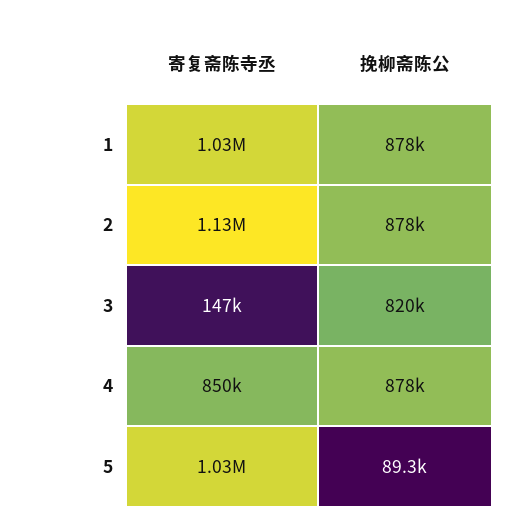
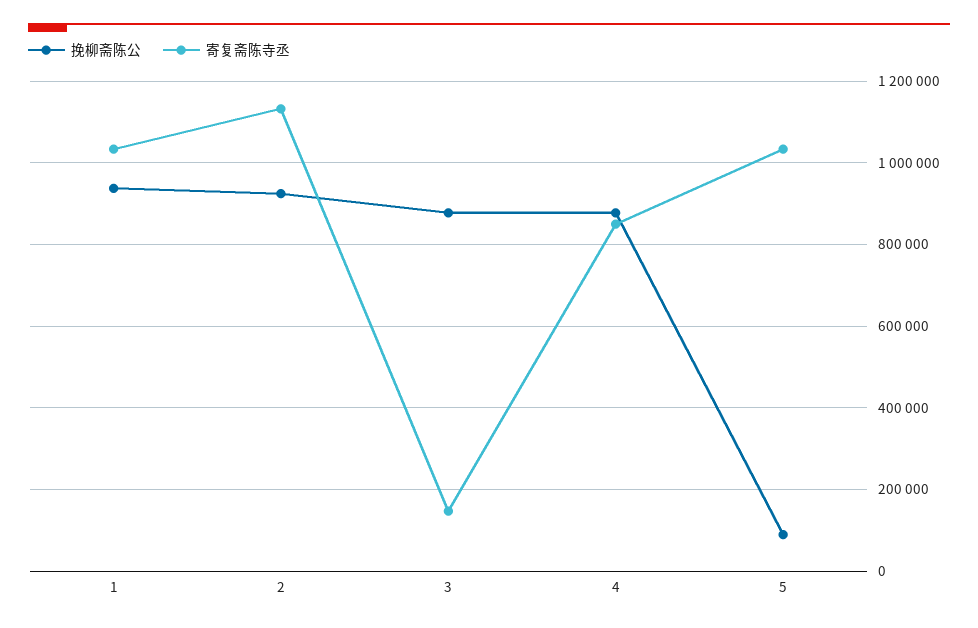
  {
    "寄复斋陈寺丞": {
      "1": 1030000,
      "2": 1130000,
      "3": 147000,
      "4": 850000,
      "5": 1030000
    },
    "挽柳斋陈公": {
-     "1": 878000,
+     "1": 940000,
-     "2": 878000,
+     "2": 920000,
-     "3": 820000,
+     "3": 880000,
      "4": 878000,
      "5": 89300
    }
  }

